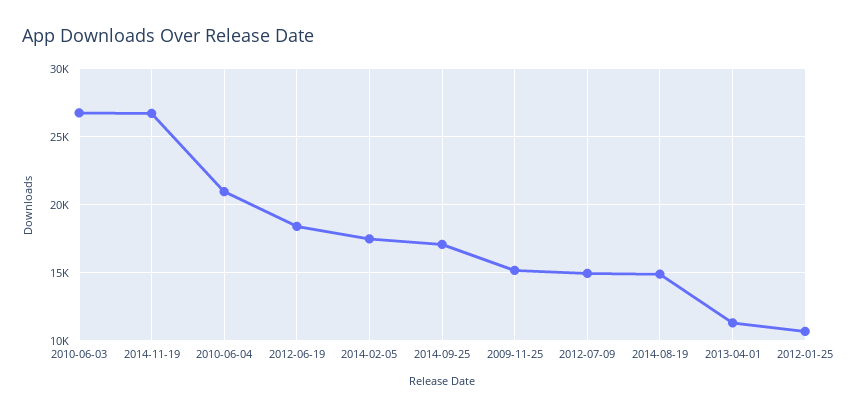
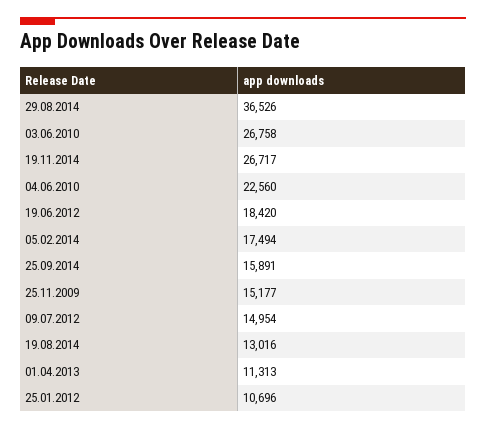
  {
    "2010-06-03": 26758,
    "2014-11-19": 26717,
-   "2010-06-04": 21000,
+   "2010-06-04": 22560,
    "2012-06-19": 18420,
    "2014-02-05": 17494,
-   "2014-09-25": 17000,
+   "2014-09-25": 15891,
    "2009-11-25": 15177,
    "2012-07-09": 14954,
-   "2014-08-19": 15000,
+   "2014-08-19": 13016,
    "2013-04-01": 11313,
-   "2012-01-25": 10696
+   "2012-01-25": 10696,
+   "29.08.2014": 36526
  }

